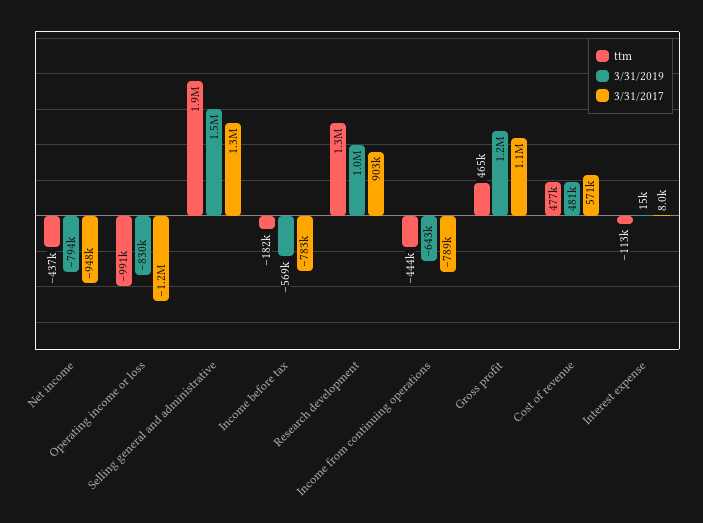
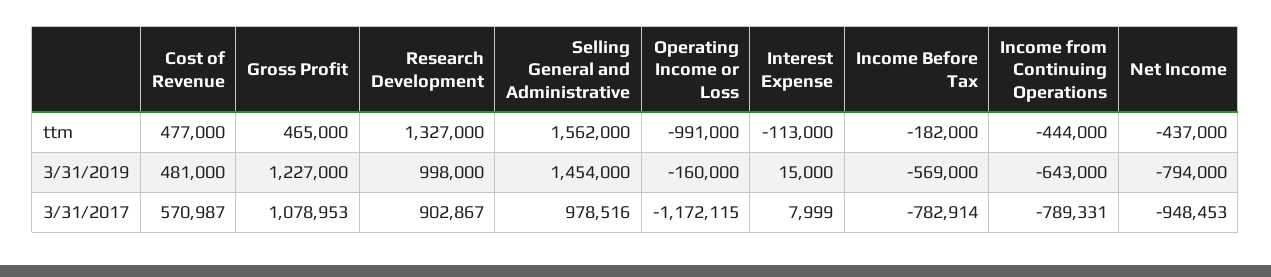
  {
    "ttm": {
      "Net income": -437000,
      "Operating income or loss": -991000,
-     "Selling general and administrative": 1900000,
+     "Selling general and administrative": 1562000,
      "Income before tax": -182000,
      "Research development": 1327000,
      "Income from continuing operations": -444000,
      "Gross profit": 465000,
      "Cost of revenue": 477000,
      "Interest expense": -113000
    },
    "3/31/2019": {
      "Net income": -794000,
-     "Operating income or loss": -830000,
+     "Operating income or loss": -160000,
      "Selling general and administrative": 1454000,
      "Income before tax": -569000,
      "Research development": 998000,
      "Income from continuing operations": -643000,
      "Gross profit": 1227000,
      "Cost of revenue": 481000,
      "Interest expense": 15000
    },
    "3/31/2017": {
      "Net income": -948453,
      "Operating income or loss": -1172115,
-     "Selling general and administrative": 1300000,
+     "Selling general and administrative": 978516,
      "Income before tax": -782914,
      "Research development": 902867,
      "Income from continuing operations": -789331,
      "Gross profit": 1078953,
      "Cost of revenue": 570987,
      "Interest expense": 7999
    }
  }

